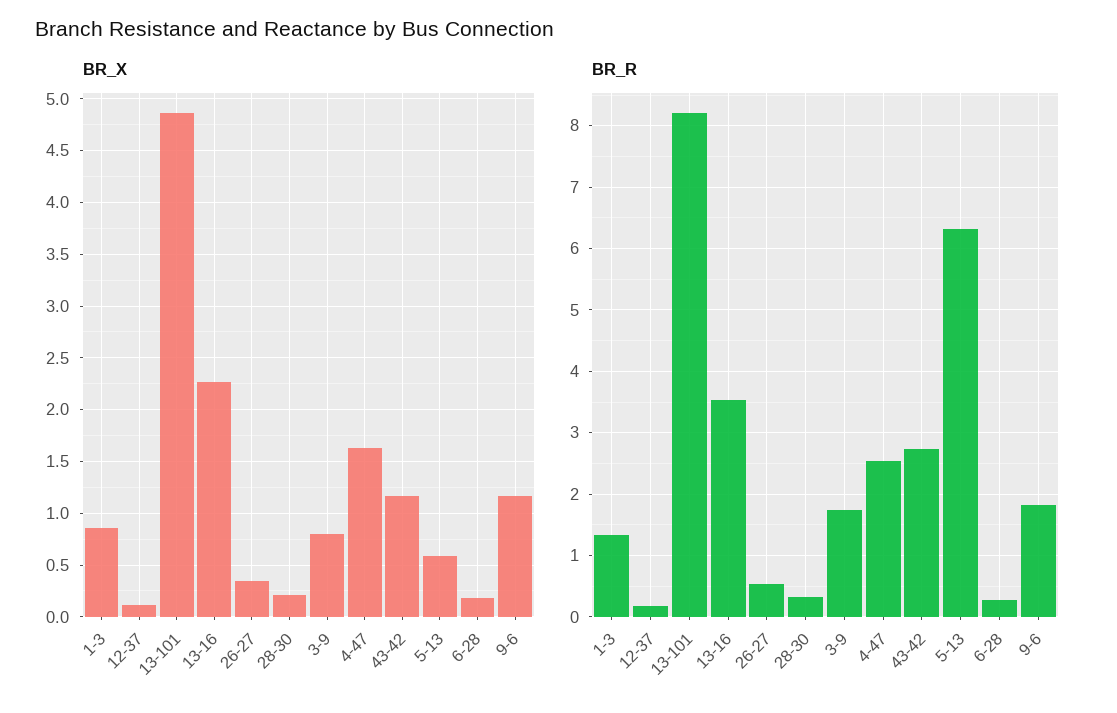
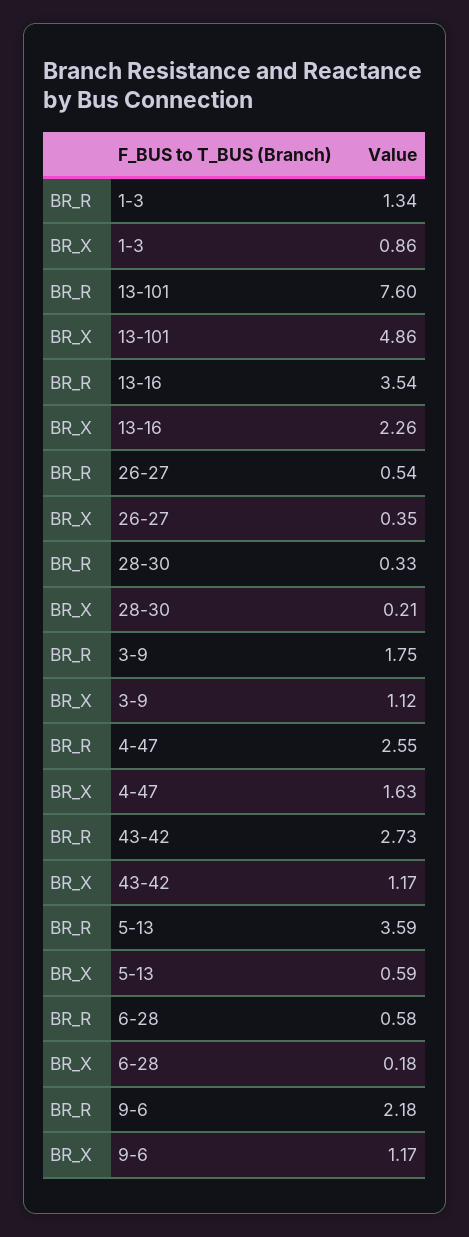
  {
    "BR_X": {
      "1-3": 0.86,
-     "12-37": 0.1,
      "13-101": 4.86,
      "13-16": 2.26,
      "26-27": 0.35,
      "28-30": 0.21,
-     "3-9": 0.8,
+     "3-9": 1.12,
      "4-47": 1.63,
      "43-42": 1.17,
      "5-13": 0.59,
      "6-28": 0.18,
      "9-6": 1.17
    },
    "BR_R": {
      "1-3": 1.34,
-     "12-37": 0.2,
-     "13-101": 8.2,
+     "13-101": 7.6,
      "13-16": 3.54,
      "26-27": 0.54,
      "28-30": 0.33,
      "3-9": 1.75,
      "4-47": 2.55,
      "43-42": 2.73,
-     "5-13": 6.3,
+     "5-13": 3.59,
-     "6-28": 0.3,
+     "6-28": 0.58,
-     "9-6": 1.8
+     "9-6": 2.18
    }
  }

